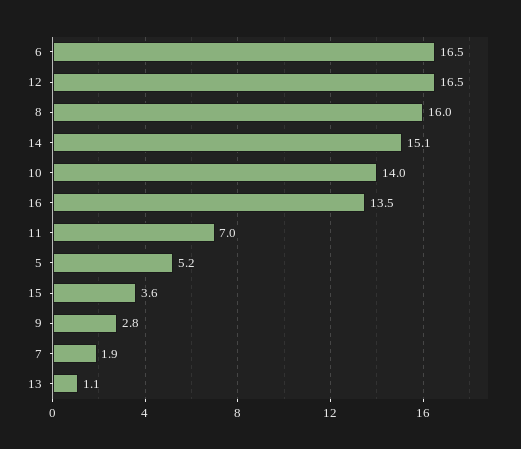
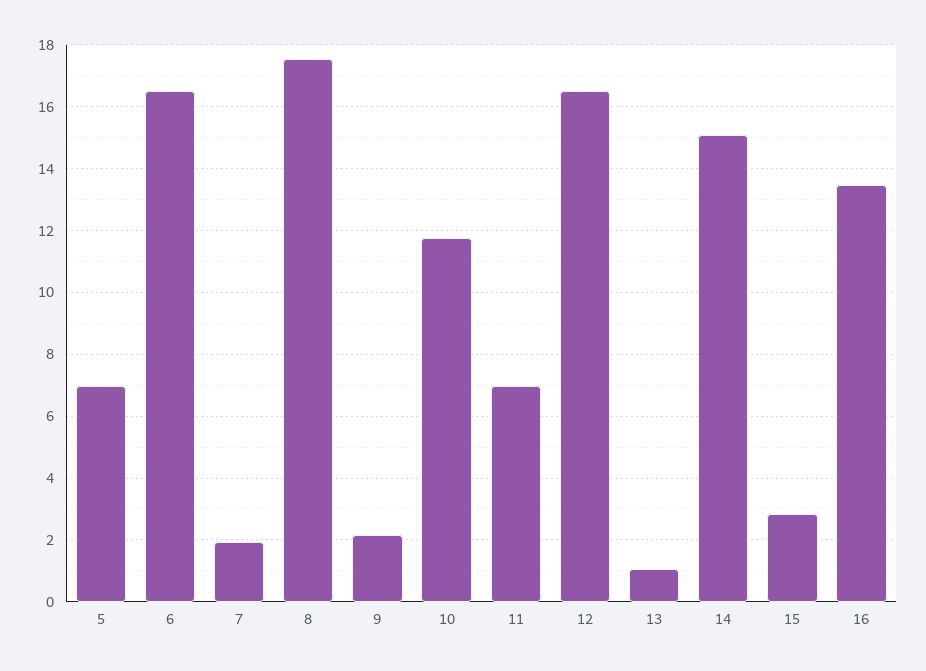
  {
    "6": 16.5,
    "12": 16.5,
-   "8": 16,
+   "8": 17.6,
    "14": 15.1,
-   "10": 14,
+   "10": 11.8,
    "16": 13.5,
    "11": 7,
-   "5": 5.2,
+   "5": 7,
-   "15": 3.6,
+   "15": 2.8,
-   "9": 2.8,
+   "9": 2.2,
    "7": 1.9,
    "13": 1.1
  }

